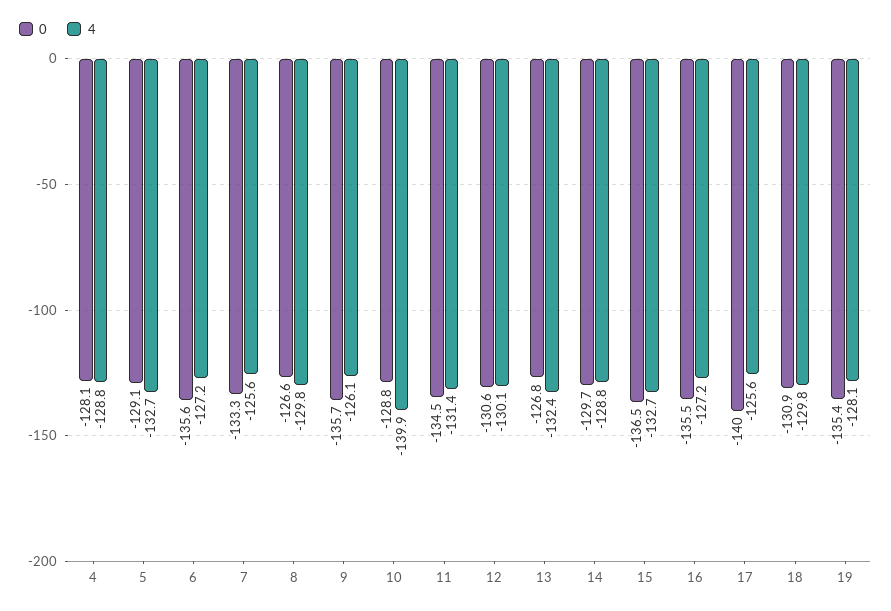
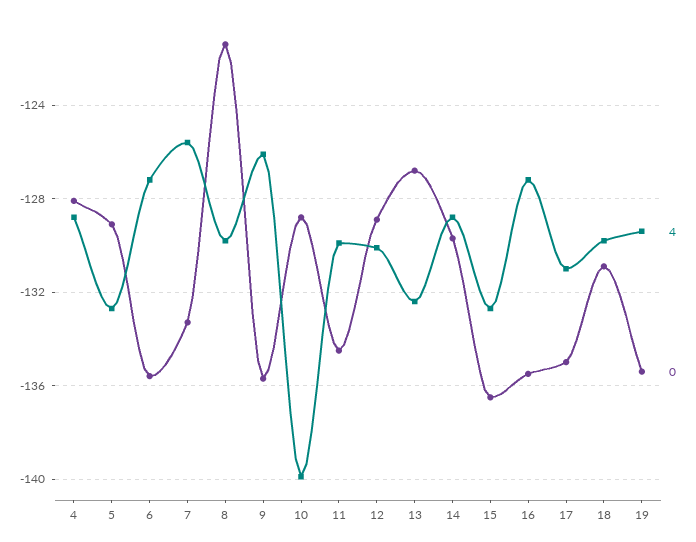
  {
    "0": {
      "4": -128.1,
      "5": -129.1,
      "6": -135.6,
      "7": -133.3,
-     "8": -126.6,
+     "8": -121.5,
      "9": -135.7,
      "10": -128.8,
      "11": -134.5,
-     "12": -130.6,
+     "12": -129,
      "13": -126.8,
      "14": -129.7,
      "15": -136.5,
      "16": -135.5,
-     "17": -140,
+     "17": -135,
      "18": -130.9,
      "19": -135.4
    },
    "4": {
      "4": -128.8,
      "5": -132.7,
      "6": -127.2,
      "7": -125.6,
      "8": -129.8,
      "9": -126.1,
      "10": -139.9,
-     "11": -131.4,
+     "11": -130,
      "12": -130.1,
      "13": -132.4,
      "14": -128.8,
      "15": -132.7,
      "16": -127.2,
-     "17": -125.6,
+     "17": -131,
      "18": -129.8,
-     "19": -128.1
+     "19": -129.5
    }
  }

